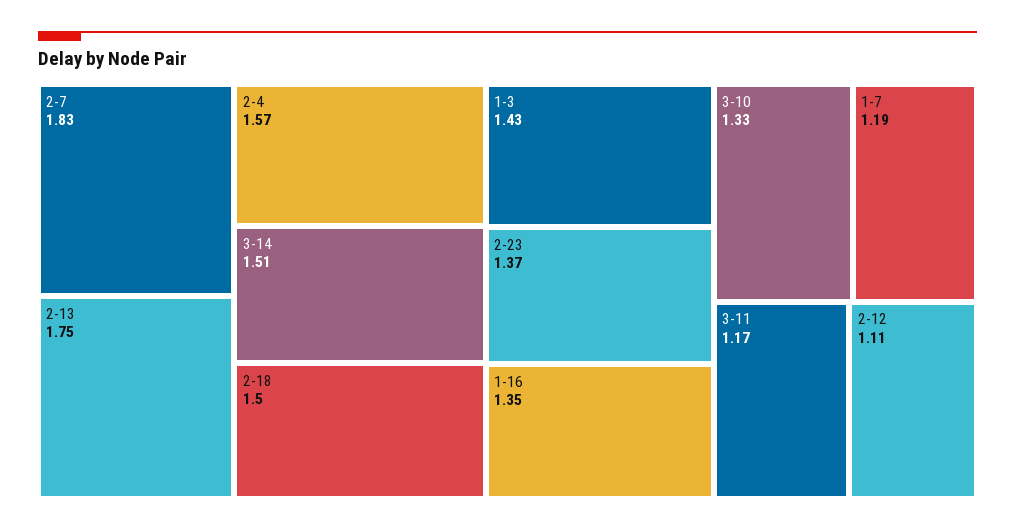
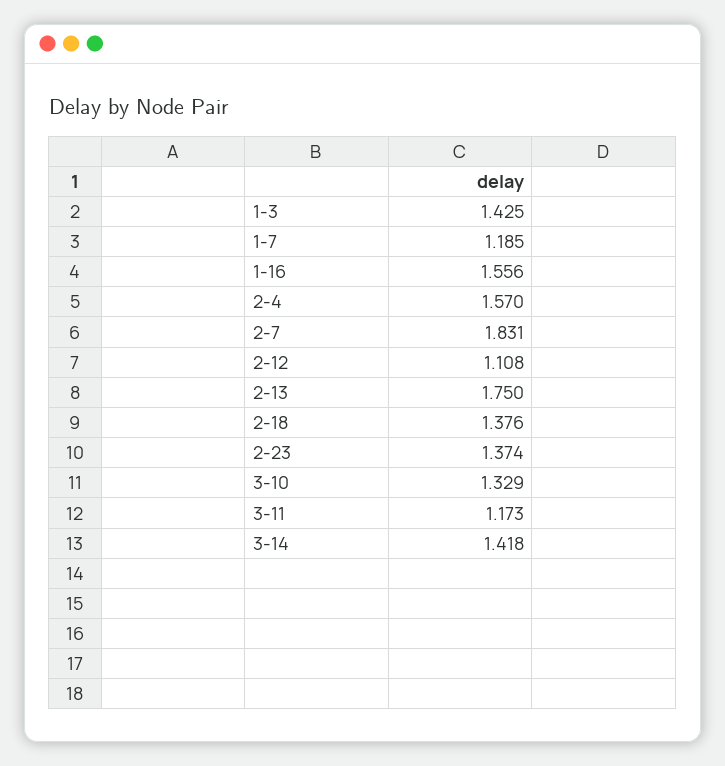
  {
    "2-7": 1.831,
    "2-13": 1.75,
    "2-4": 1.57,
-   "3-14": 1.51,
+   "3-14": 1.418,
-   "2-18": 1.5,
+   "2-18": 1.376,
    "1-3": 1.425,
    "2-23": 1.374,
-   "1-16": 1.35,
+   "1-16": 1.556,
    "3-10": 1.329,
    "1-7": 1.185,
    "3-11": 1.173,
    "2-12": 1.108
  }

